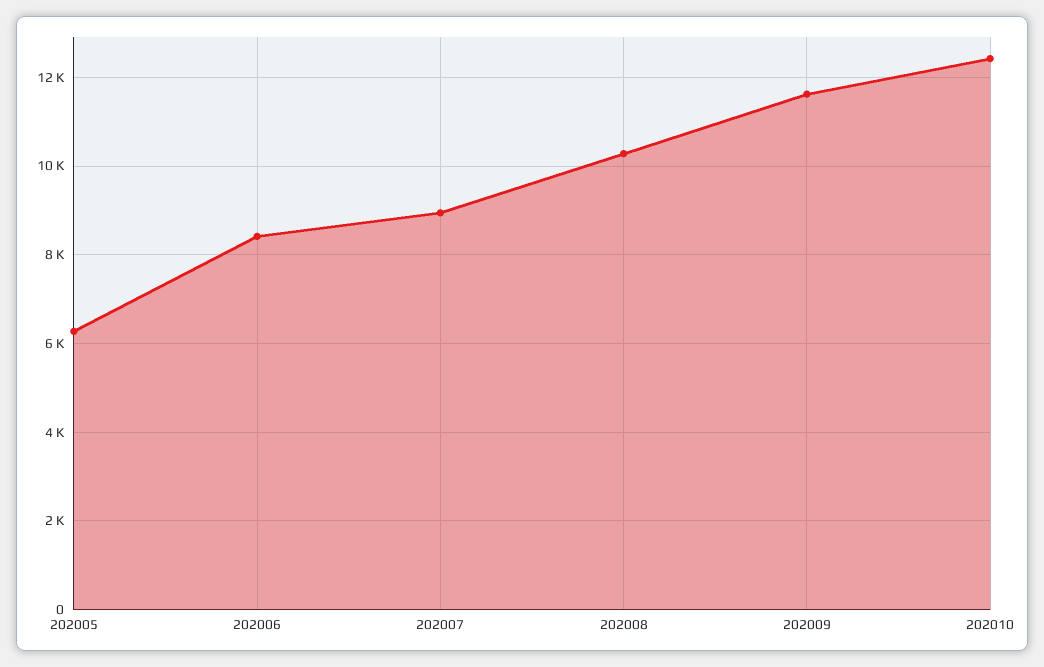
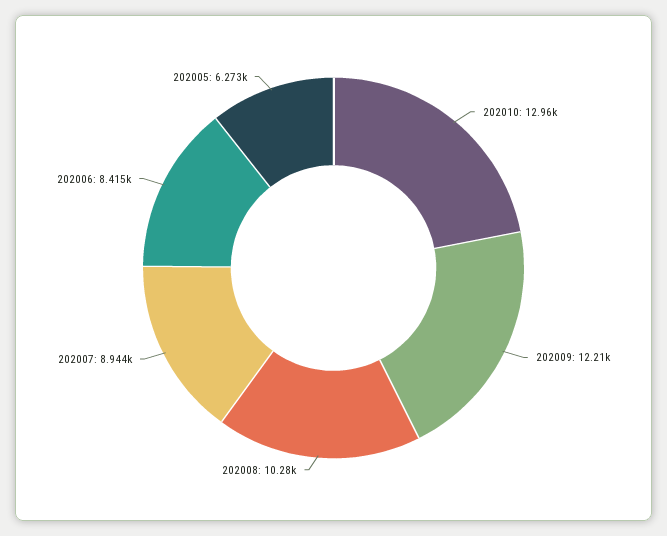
  {
    "202005": 6273,
    "202006": 8415,
    "202007": 8944,
    "202008": 10280,
-   "202009": 11600,
+   "202009": 12210,
-   "202010": 12400
+   "202010": 12960
  }

